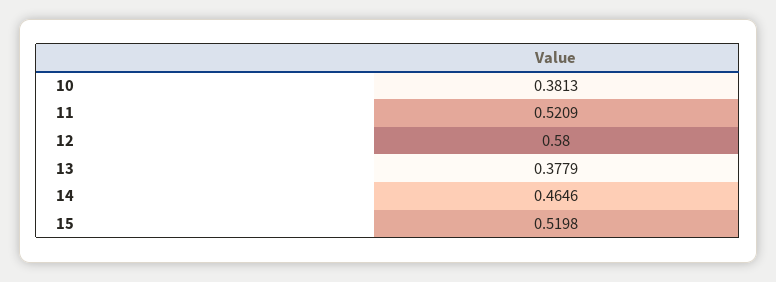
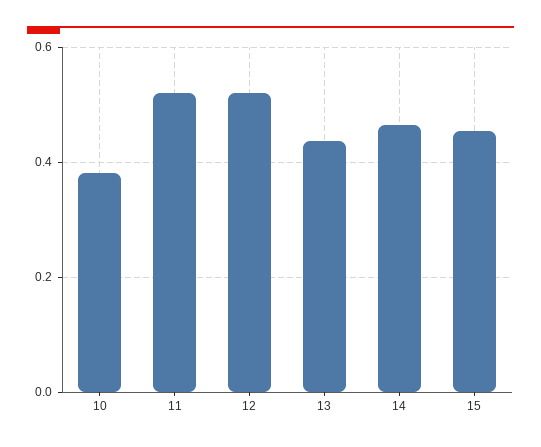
  {
    "10": 0.3813,
    "11": 0.5209,
-   "12": 0.58,
+   "12": 0.52,
-   "13": 0.3779,
+   "13": 0.44,
    "14": 0.4646,
-   "15": 0.5198
+   "15": 0.46
  }

